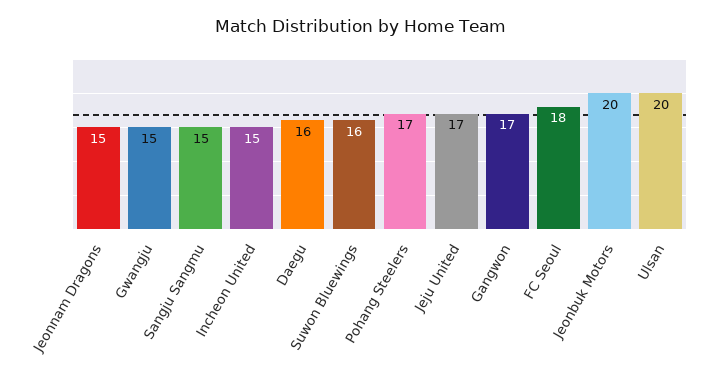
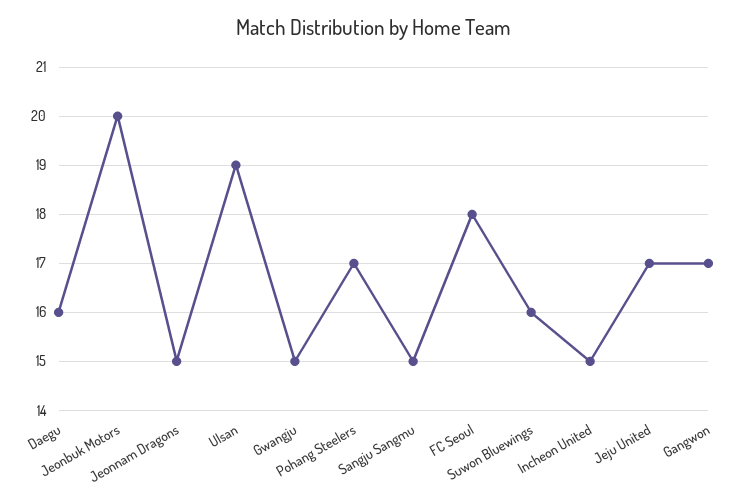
  {
    "Jeonnam Dragons": 15,
    "Gwangju": 15,
    "Sangju Sangmu": 15,
    "Incheon United": 15,
    "Daegu": 16,
    "Suwon Bluewings": 16,
    "Pohang Steelers": 17,
    "Jeju United": 17,
    "Gangwon": 17,
    "FC Seoul": 18,
    "Jeonbuk Motors": 20,
-   "Ulsan": 20
+   "Ulsan": 19
  }

